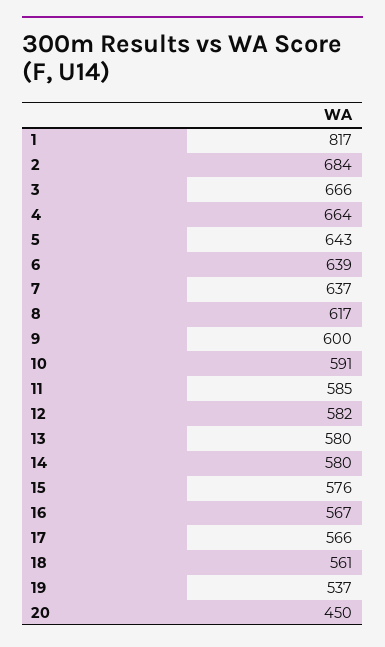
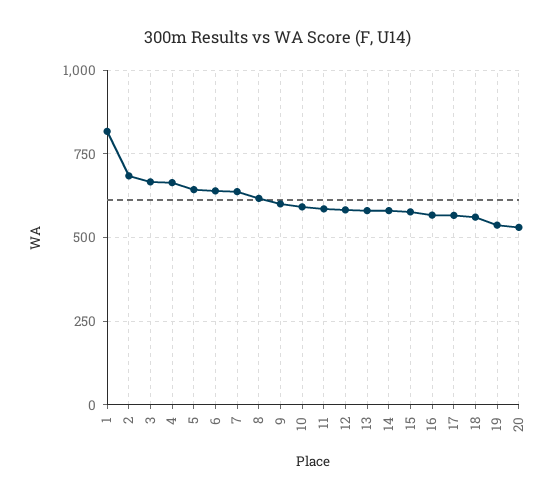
  {
    "1": 817,
    "2": 684,
    "3": 666,
    "4": 664,
    "5": 643,
    "6": 639,
    "7": 637,
    "8": 617,
    "9": 600,
    "10": 591,
    "11": 585,
    "12": 582,
    "13": 580,
    "14": 580,
    "15": 576,
    "16": 567,
    "17": 566,
    "18": 561,
    "19": 537,
-   "20": 450
+   "20": 525
  }

